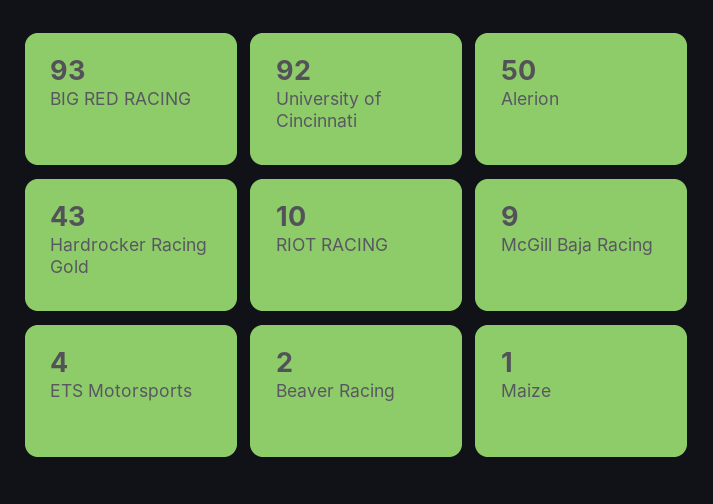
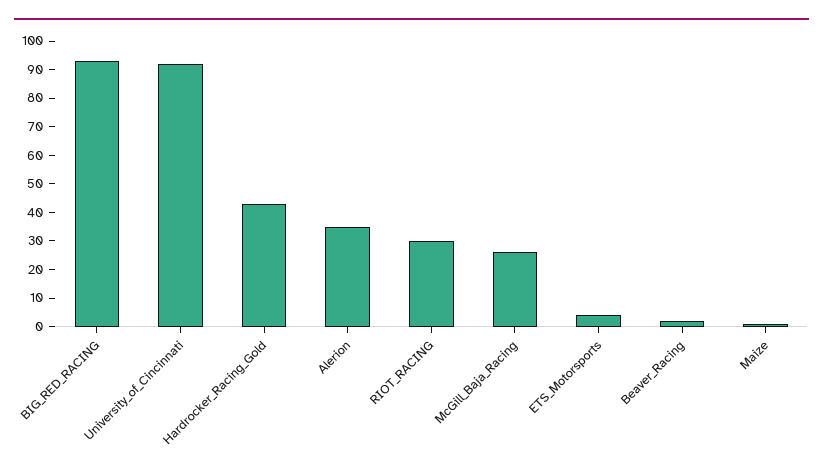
  {
    "BIG RED RACING": 93,
    "University of Cincinnati": 92,
-   "Alerion": 50,
+   "Alerion": 35,
    "Hardrocker Racing Gold": 43,
-   "RIOT RACING": 10,
+   "RIOT RACING": 30,
-   "McGill Baja Racing": 9,
+   "McGill Baja Racing": 25,
    "ETS Motorsports": 4,
    "Beaver Racing": 2,
    "Maize": 1
  }

